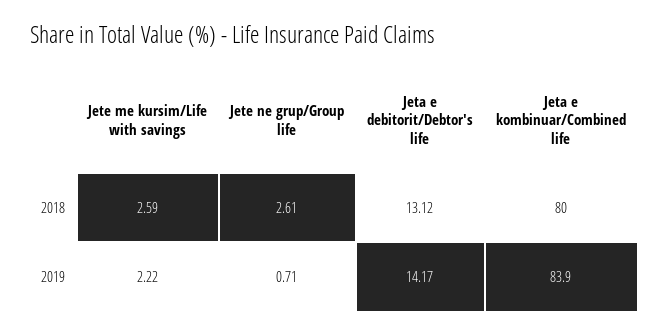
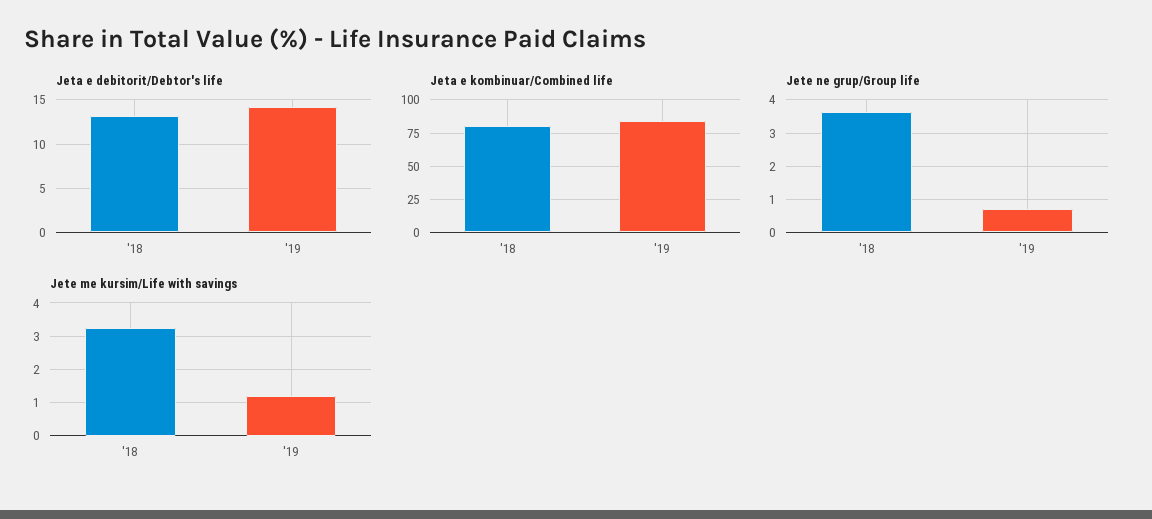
  {
    "Jete me kursim/Life with savings": {
-     "2018": 2.59,
+     "2018": 3.2,
-     "2019": 2.22
+     "2019": 1.2
    },
    "Jete ne grup/Group life": {
-     "2018": 2.61,
+     "2018": 3.6,
      "2019": 0.71
    },
    "Jeta e debitorit/Debtor's life": {
      "2018": 13.12,
      "2019": 14.17
    },
    "Jeta e kombinuar/Combined life": {
      "2018": 80,
      "2019": 83.9
    }
  }

